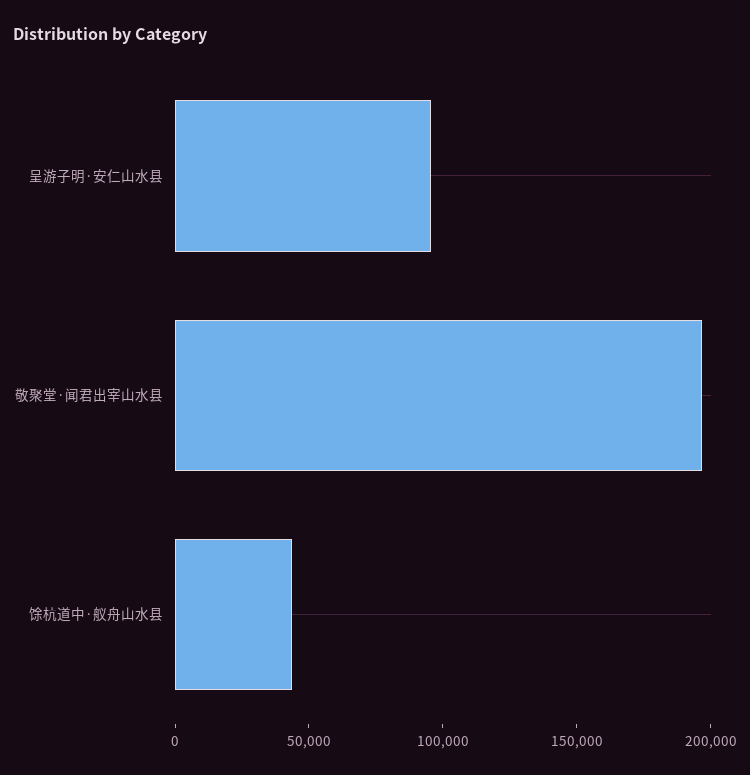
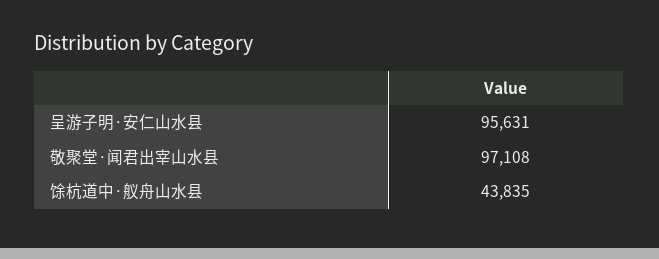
  {
    "呈游子明·安仁山水县": 95631,
-   "敬聚堂·闻君出宰山水县": 200000,
+   "敬聚堂·闻君出宰山水县": 97108,
    "馀杭道中·舣舟山水县": 43835
  }

